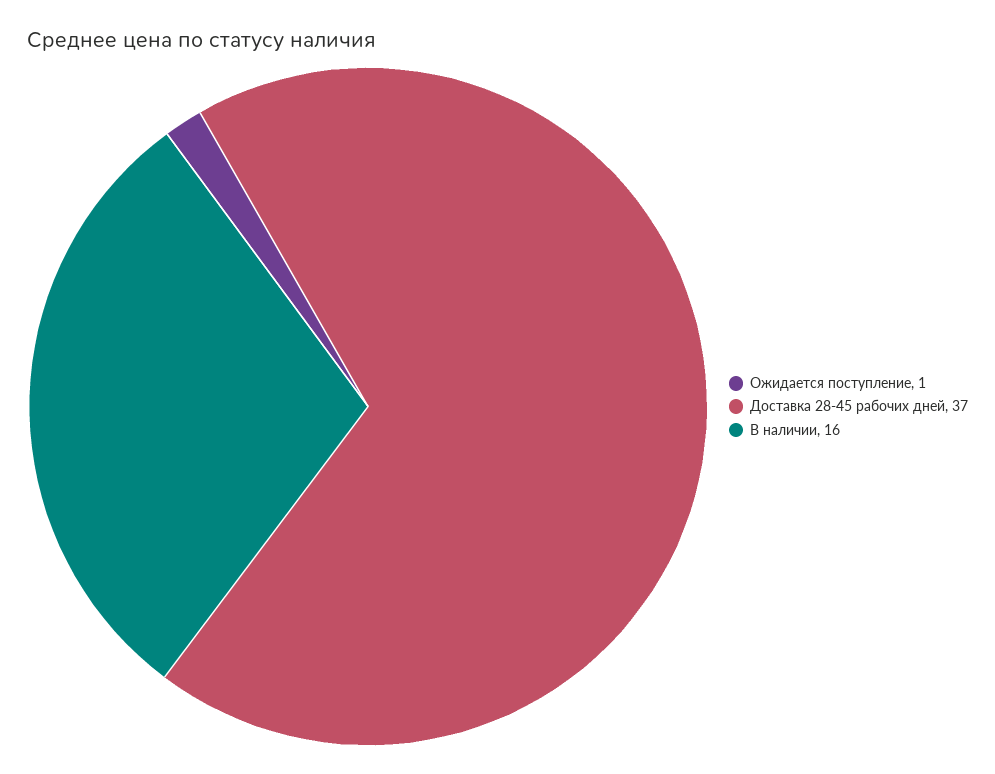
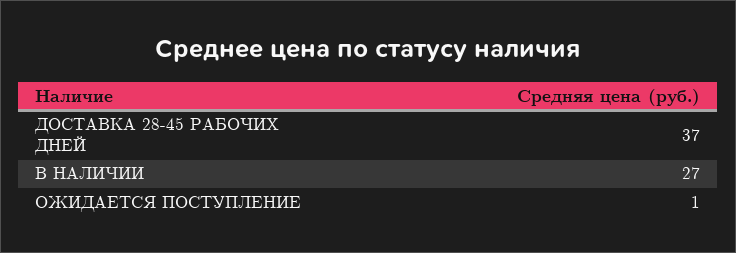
  {
    "Ожидается поступление": 1,
    "Доставка 28-45 рабочих дней": 37,
-   "В наличии": 16
+   "В наличии": 27
  }

